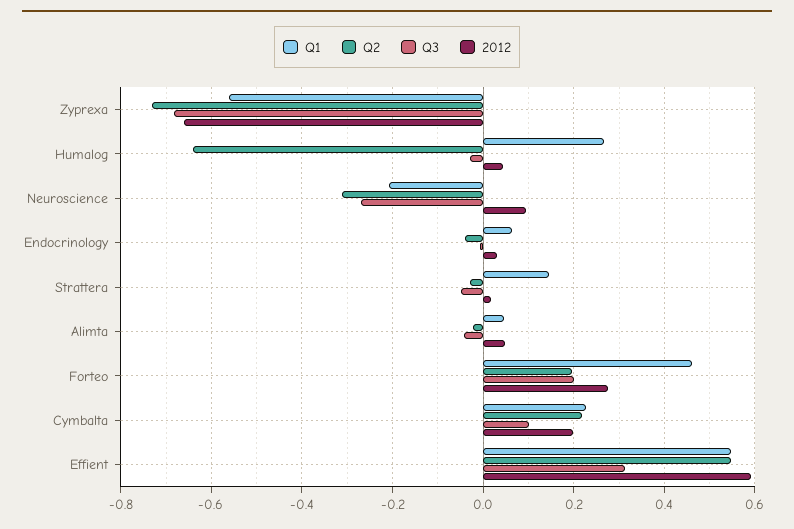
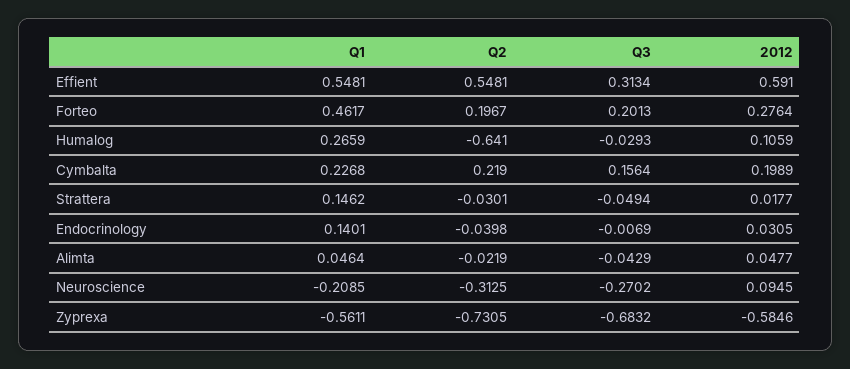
  {
    "Q1": {
      "Zyprexa": -0.5611,
      "Humalog": 0.2659,
      "Neuroscience": -0.2085,
-     "Endocrinology": 0.06,
+     "Endocrinology": 0.1401,
      "Strattera": 0.1462,
      "Alimta": 0.0464,
      "Forteo": 0.4617,
      "Cymbalta": 0.2268,
      "Effient": 0.5481
    },
    "Q2": {
      "Zyprexa": -0.7305,
      "Humalog": -0.641,
      "Neuroscience": -0.3125,
      "Endocrinology": -0.0398,
      "Strattera": -0.0301,
      "Alimta": -0.0219,
      "Forteo": 0.1967,
      "Cymbalta": 0.219,
      "Effient": 0.5481
    },
    "Q3": {
      "Zyprexa": -0.6832,
      "Humalog": -0.0293,
      "Neuroscience": -0.2702,
      "Endocrinology": -0.0069,
      "Strattera": -0.0494,
      "Alimta": -0.0429,
      "Forteo": 0.2013,
-     "Cymbalta": 0.1,
+     "Cymbalta": 0.1564,
      "Effient": 0.3134
    },
    "2012": {
-     "Zyprexa": -0.66,
+     "Zyprexa": -0.5846,
-     "Humalog": 0.04,
+     "Humalog": 0.1059,
      "Neuroscience": 0.0945,
      "Endocrinology": 0.0305,
      "Strattera": 0.0177,
      "Alimta": 0.0477,
      "Forteo": 0.2764,
      "Cymbalta": 0.1989,
      "Effient": 0.591
    }
  }

